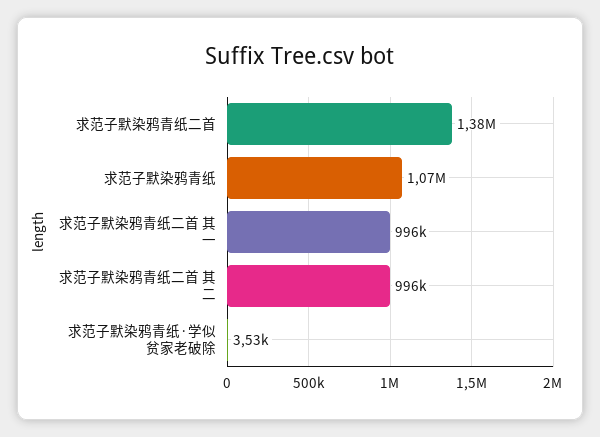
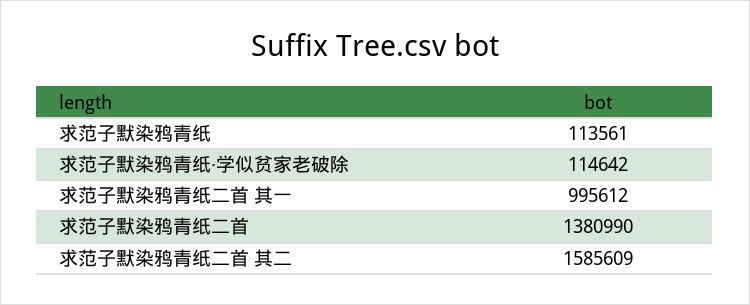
  {
    "求范子默染鸦青纸二首": 1380990,
-   "求范子默染鸦青纸": 1070000,
+   "求范子默染鸦青纸": 113561,
    "求范子默染鸦青纸二首 其一": 995612,
-   "求范子默染鸦青纸二首 其二": 996000,
+   "求范子默染鸦青纸二首 其二": 1585609,
-   "求范子默染鸦青纸·学似贫家老破除": 3530
+   "求范子默染鸦青纸·学似贫家老破除": 114642
  }

